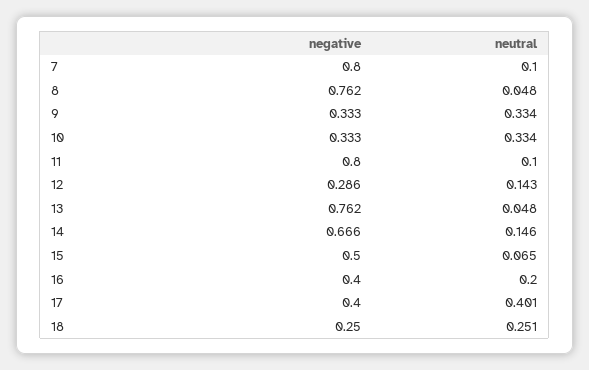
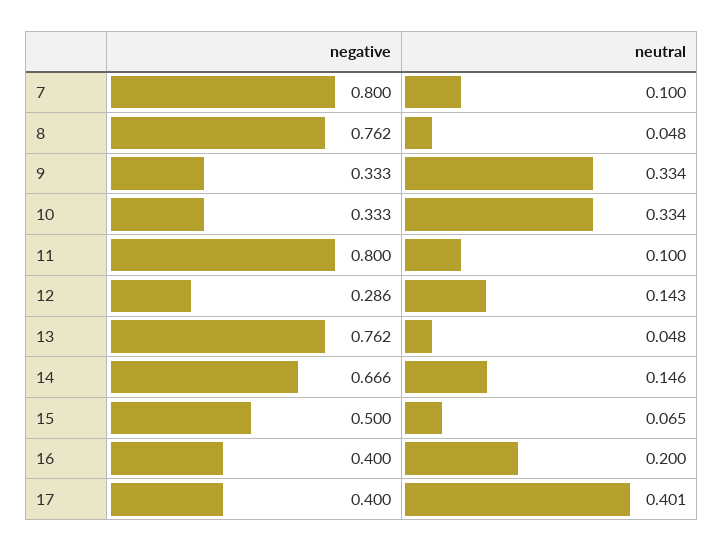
  {
    "negative": {
      "7": 0.8,
      "8": 0.762,
      "9": 0.333,
      "10": 0.333,
      "11": 0.8,
      "12": 0.286,
      "13": 0.762,
      "14": 0.666,
      "15": 0.5,
      "16": 0.4,
-     "17": 0.4,
+     "17": 0.4
-     "18": 0.25
    },
    "neutral": {
      "7": 0.1,
      "8": 0.048,
      "9": 0.334,
      "10": 0.334,
      "11": 0.1,
      "12": 0.143,
      "13": 0.048,
      "14": 0.146,
      "15": 0.065,
      "16": 0.2,
-     "17": 0.401,
+     "17": 0.401
-     "18": 0.251
    }
  }

